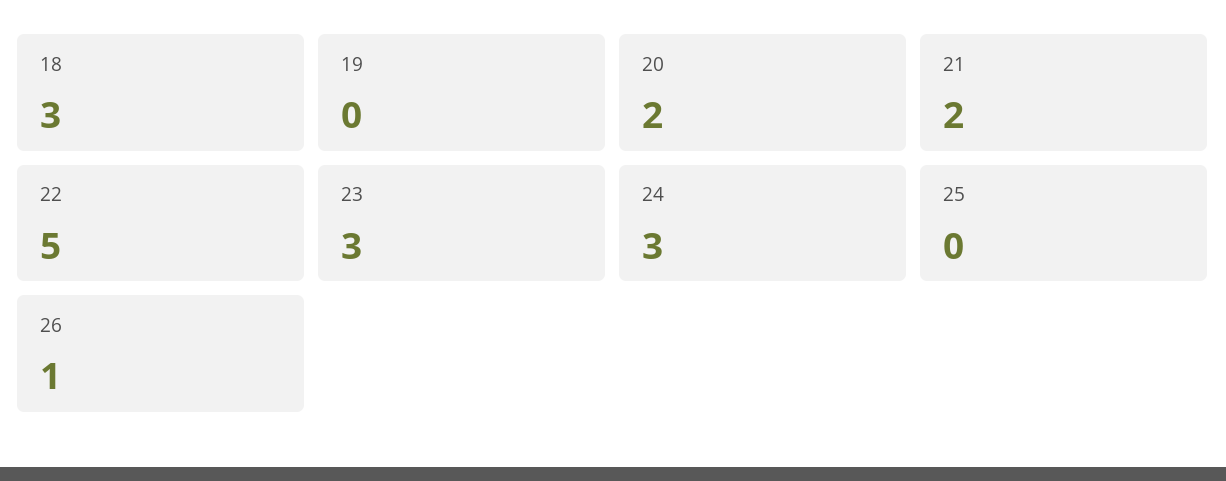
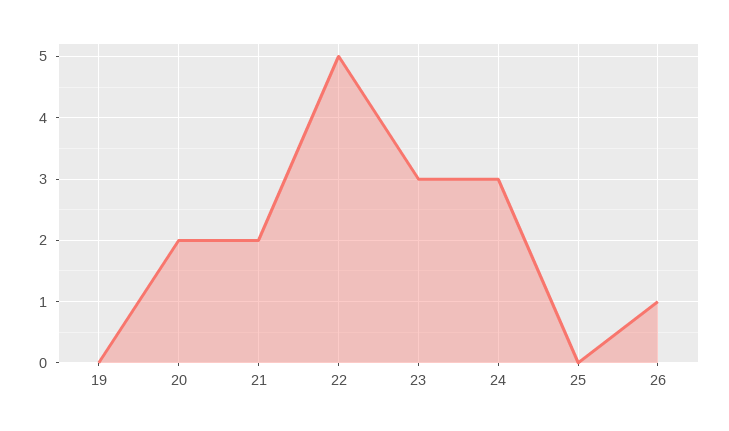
  {
-   "18": 3,
    "19": 0,
    "20": 2,
    "21": 2,
    "22": 5,
    "23": 3,
    "24": 3,
    "25": 0,
    "26": 1
  }

